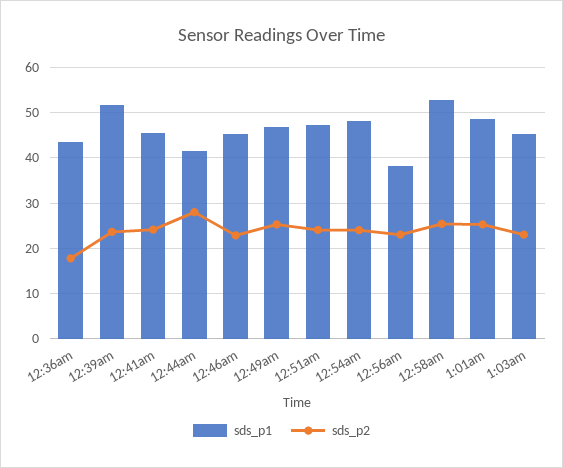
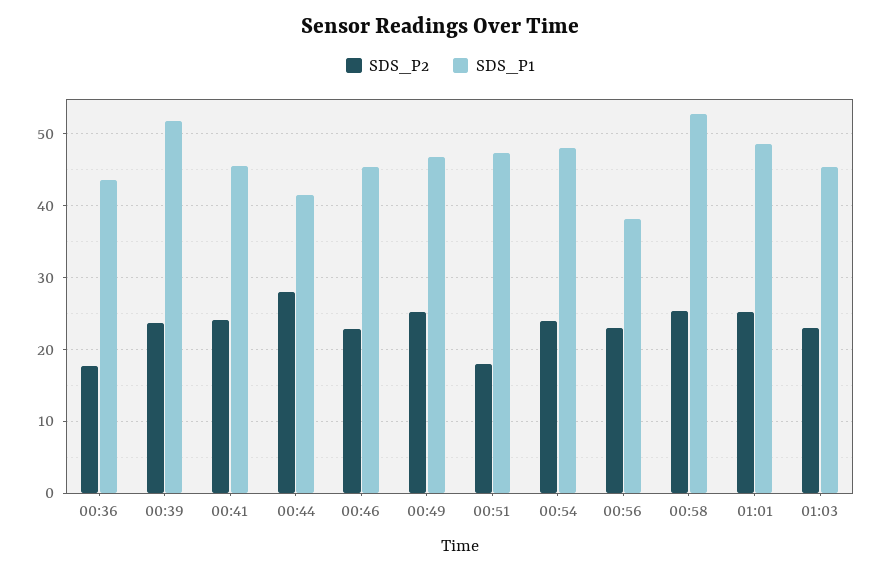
  {
    "sds_p1": {
      "12:36am": 44,
      "12:39am": 52,
      "12:41am": 46,
      "12:44am": 42,
      "12:46am": 45,
      "12:49am": 47,
      "12:51am": 47,
      "12:54am": 48,
      "12:56am": 38,
      "12:58am": 53,
      "1:01am": 49,
      "1:03am": 45
    },
    "sds_p2": {
      "12:36am": 18,
      "12:39am": 24,
      "12:41am": 24,
      "12:44am": 28,
      "12:46am": 23,
      "12:49am": 25,
-     "12:51am": 24,
+     "12:51am": 18,
      "12:54am": 24,
      "12:56am": 23,
      "12:58am": 25,
      "1:01am": 25,
      "1:03am": 23
    }
  }

